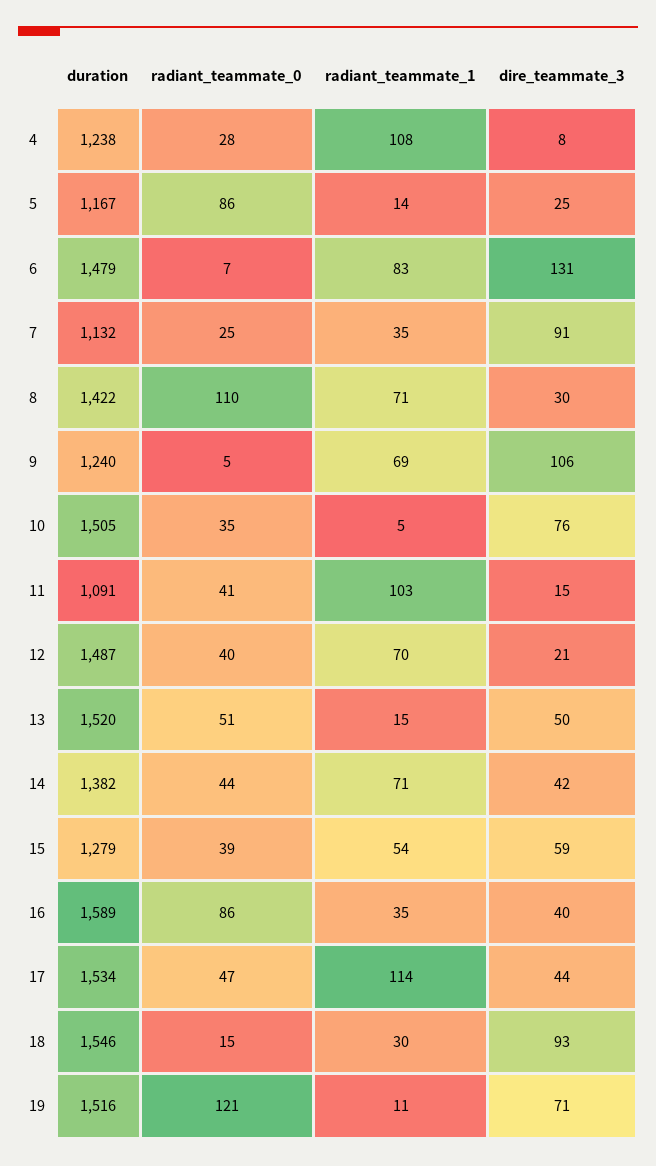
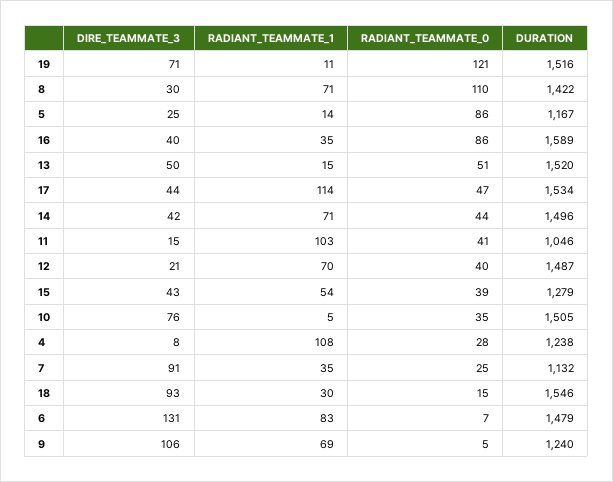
  {
    "duration": {
      "4": 1238,
      "5": 1167,
      "6": 1479,
      "7": 1132,
      "8": 1422,
      "9": 1240,
      "10": 1505,
-     "11": 1091,
+     "11": 1046,
      "12": 1487,
      "13": 1520,
-     "14": 1382,
+     "14": 1496,
      "15": 1279,
      "16": 1589,
      "17": 1534,
      "18": 1546,
      "19": 1516
    },
    "radiant_teammate_0": {
      "4": 28,
      "5": 86,
      "6": 7,
      "7": 25,
      "8": 110,
      "9": 5,
      "10": 35,
      "11": 41,
      "12": 40,
      "13": 51,
      "14": 44,
      "15": 39,
      "16": 86,
      "17": 47,
      "18": 15,
      "19": 121
    },
    "radiant_teammate_1": {
      "4": 108,
      "5": 14,
      "6": 83,
      "7": 35,
      "8": 71,
      "9": 69,
      "10": 5,
      "11": 103,
      "12": 70,
      "13": 15,
      "14": 71,
      "15": 54,
      "16": 35,
      "17": 114,
      "18": 30,
      "19": 11
    },
    "dire_teammate_3": {
      "4": 8,
      "5": 25,
      "6": 131,
      "7": 91,
      "8": 30,
      "9": 106,
      "10": 76,
      "11": 15,
      "12": 21,
      "13": 50,
      "14": 42,
-     "15": 59,
+     "15": 43,
      "16": 40,
      "17": 44,
      "18": 93,
      "19": 71
    }
  }

